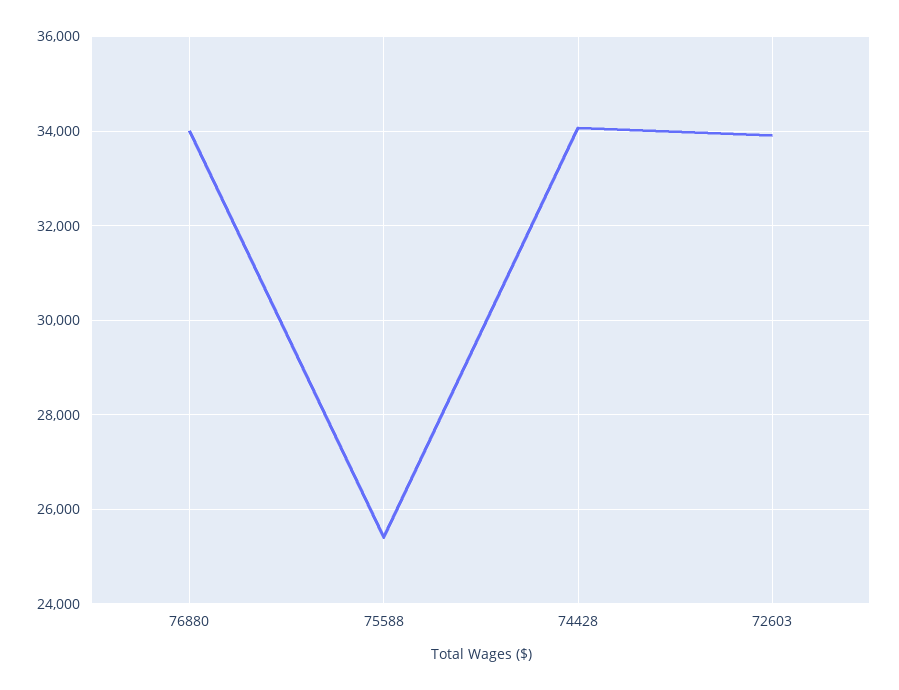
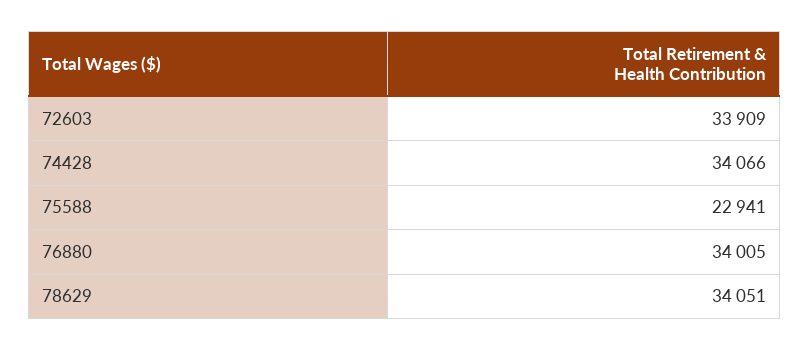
  {
    "76880": 34005,
-   "75588": 25400,
+   "75588": 22941,
    "74428": 34066,
-   "72603": 33909
+   "72603": 33909,
+   "78629": 34051
  }

